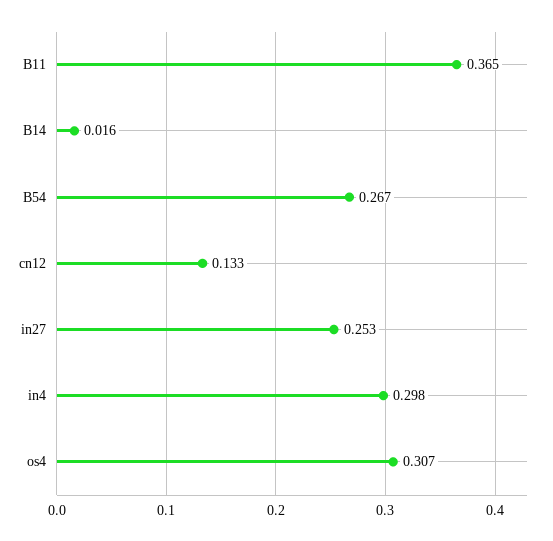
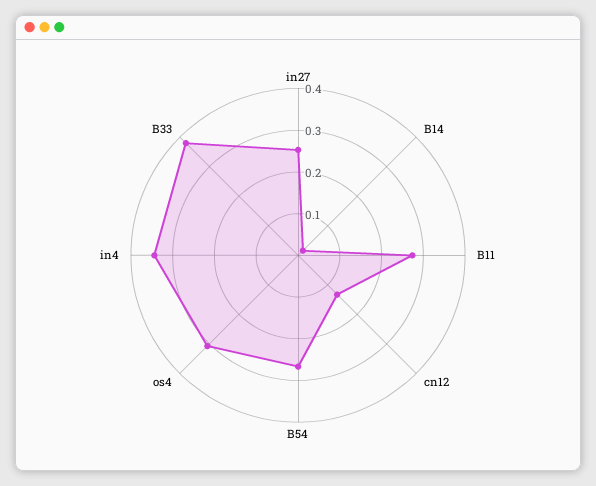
  {
-   "B11": 0.365,
+   "B11": 0.28,
    "B14": 0.016,
    "B54": 0.267,
    "cn12": 0.133,
    "in27": 0.253,
-   "in4": 0.298,
+   "in4": 0.34,
-   "os4": 0.307
+   "os4": 0.307,
+   "B33": 0.38
  }

